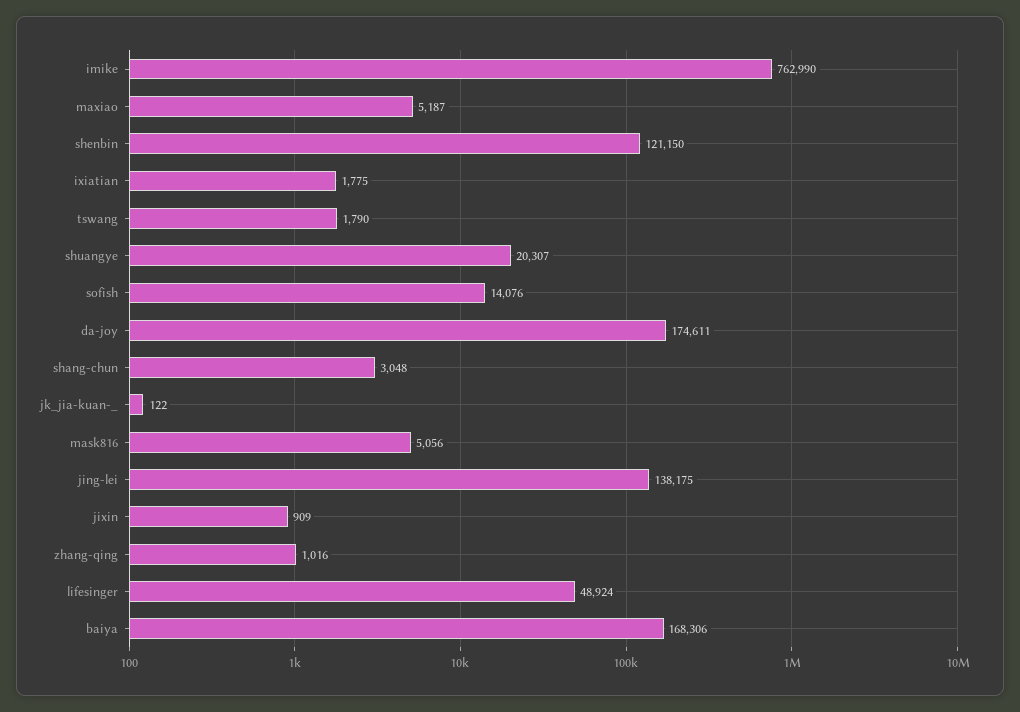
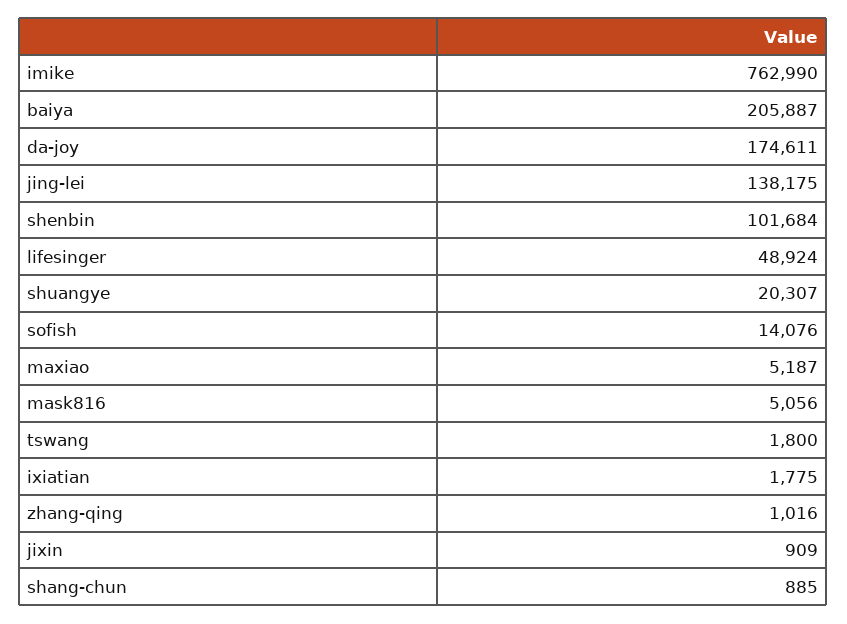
  {
    "imike": 762990,
    "maxiao": 5187,
-   "shenbin": 121150,
+   "shenbin": 101684,
    "ixiatian": 1775,
-   "tswang": 1790,
+   "tswang": 1800,
    "shuangye": 20307,
    "sofish": 14076,
    "da-joy": 174611,
-   "shang-chun": 3048,
+   "shang-chun": 885,
-   "jk_jia-kuan-_": 122,
    "mask816": 5056,
    "jing-lei": 138175,
    "jixin": 909,
    "zhang-qing": 1016,
    "lifesinger": 48924,
-   "baiya": 168306
+   "baiya": 205887
  }

